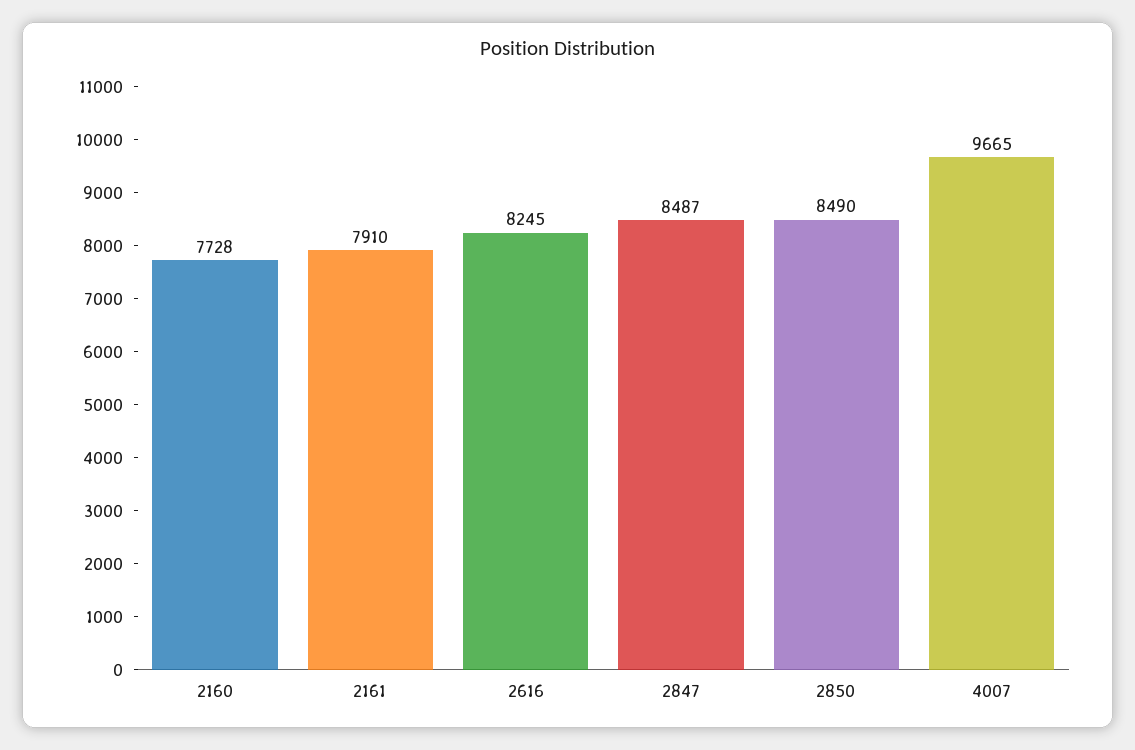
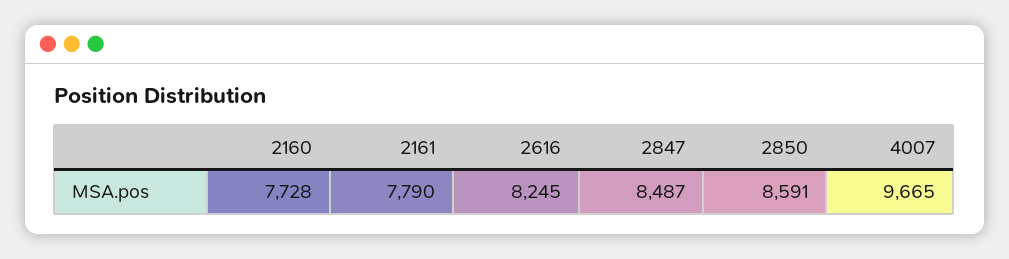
  {
    "2160": 7728,
-   "2161": 7910,
+   "2161": 7790,
    "2616": 8245,
    "2847": 8487,
-   "2850": 8490,
+   "2850": 8591,
    "4007": 9665
  }

